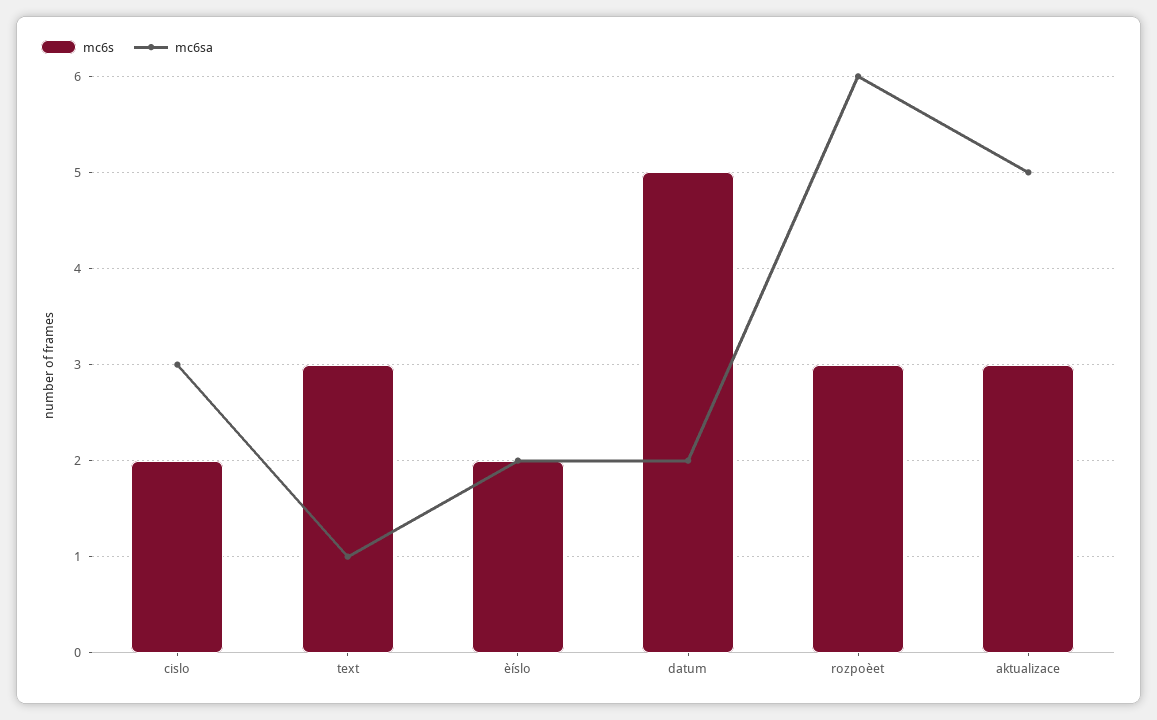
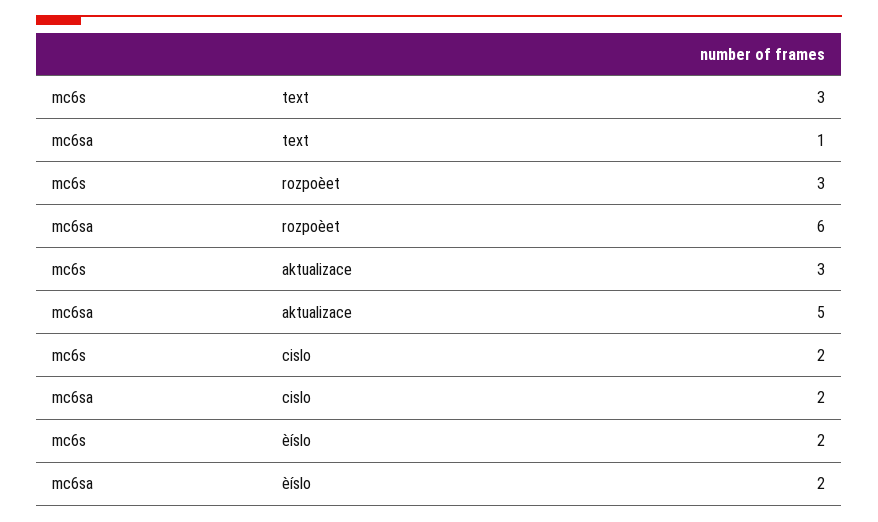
  {
    "mc6s": {
      "cislo": 2,
      "text": 3,
      "èíslo": 2,
-     "datum": 5,
      "rozpoèet": 3,
      "aktualizace": 3
    },
    "mc6sa": {
-     "cislo": 3,
+     "cislo": 2,
      "text": 1,
      "èíslo": 2,
-     "datum": 2,
      "rozpoèet": 6,
      "aktualizace": 5
    }
  }

